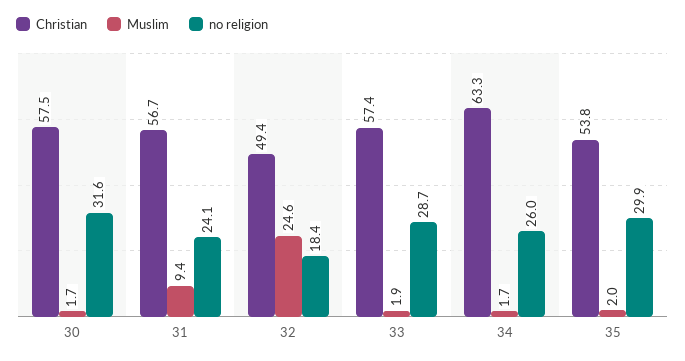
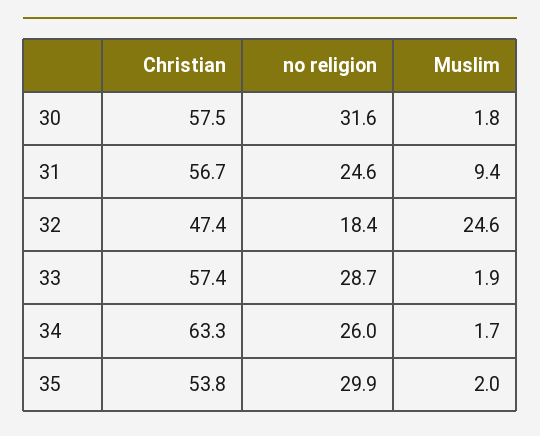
  {
    "Christian": {
      "30": 57.5,
      "31": 56.7,
-     "32": 49.4,
+     "32": 47.4,
      "33": 57.4,
      "34": 63.3,
      "35": 53.8
    },
    "Muslim": {
-     "30": 1.7,
+     "30": 1.8,
      "31": 9.4,
      "32": 24.6,
      "33": 1.9,
      "34": 1.7,
      "35": 2
    },
    "no religion": {
      "30": 31.6,
-     "31": 24.1,
+     "31": 24.6,
      "32": 18.4,
      "33": 28.7,
      "34": 26,
      "35": 29.9
    }
  }

